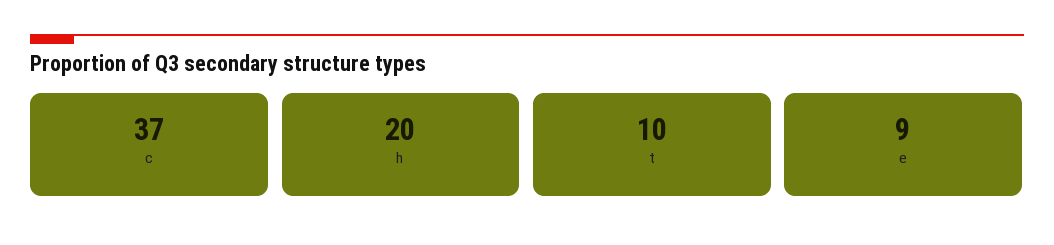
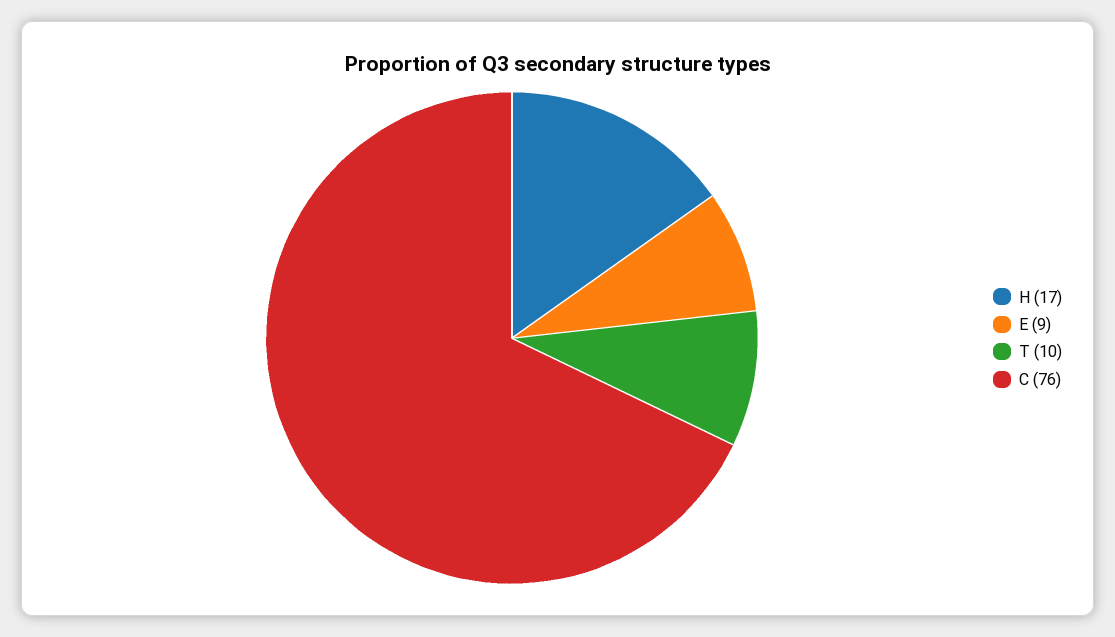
  {
-   "c": 37,
+   "c": 76,
-   "h": 20,
+   "h": 17,
    "t": 10,
    "e": 9
  }

